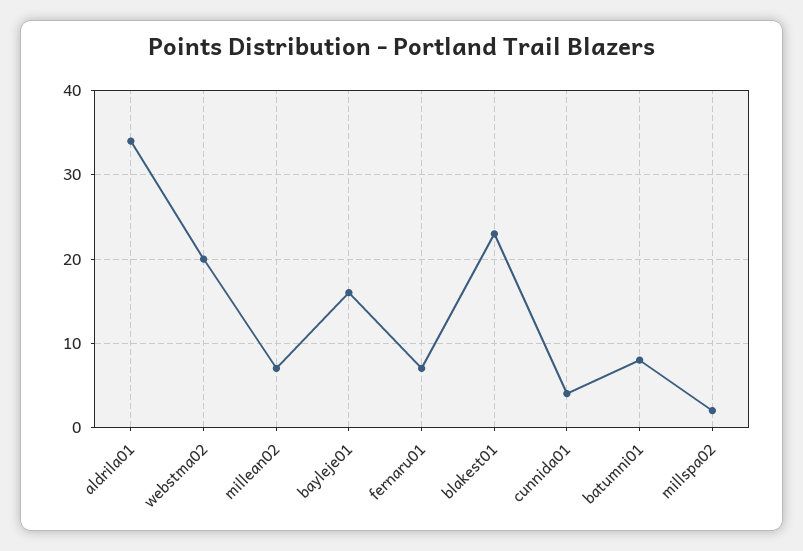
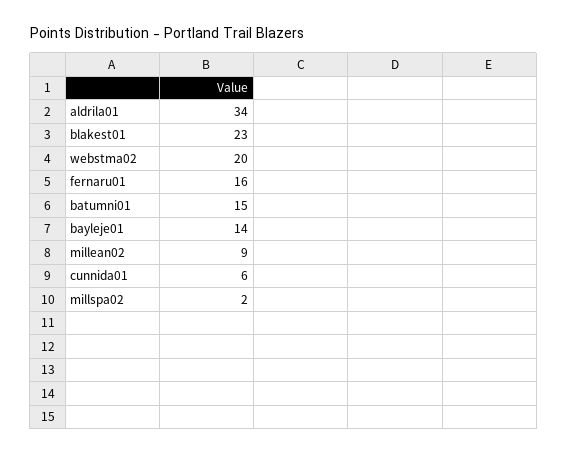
  {
    "aldrila01": 34,
    "webstma02": 20,
-   "millean02": 7,
+   "millean02": 9,
-   "bayleje01": 16,
+   "bayleje01": 14,
-   "fernaru01": 7,
+   "fernaru01": 16,
    "blakest01": 23,
-   "cunnida01": 4,
+   "cunnida01": 6,
-   "batumni01": 8,
+   "batumni01": 15,
    "millspa02": 2
  }

